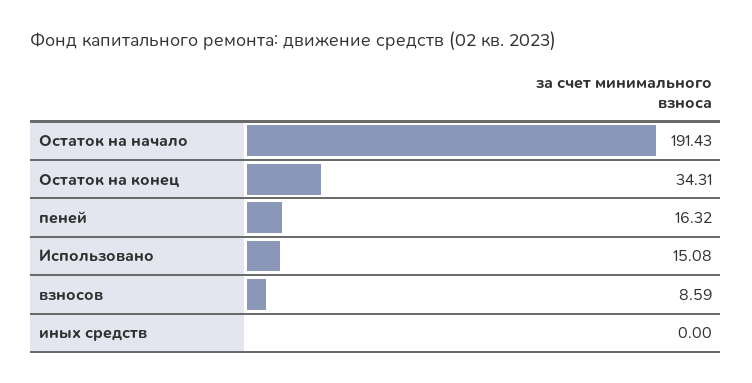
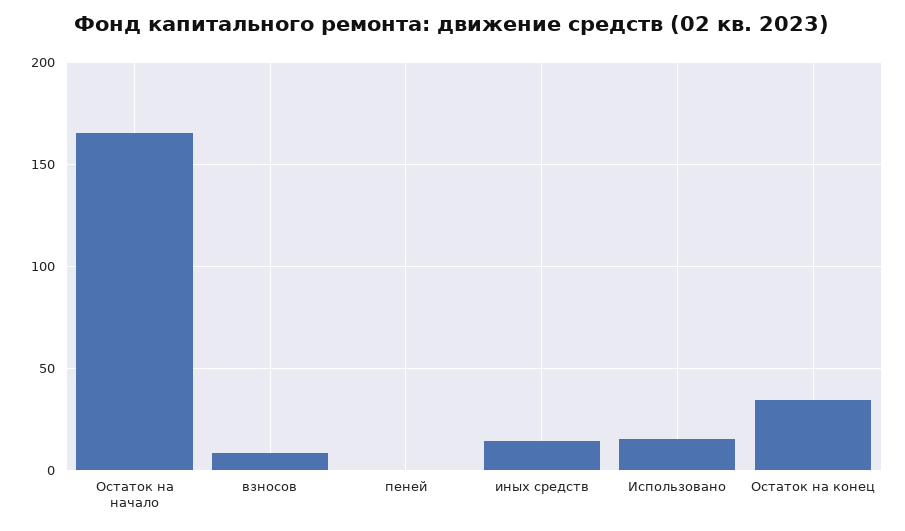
  {
-   "Остаток на начало": 191.43,
+   "Остаток на начало": 165,
    "Остаток на конец": 34.31,
-   "пеней": 16.32,
+   "пеней": 0,
    "Использовано": 15.08,
    "взносов": 8.59,
-   "иных средств": 0
+   "иных средств": 15
  }

